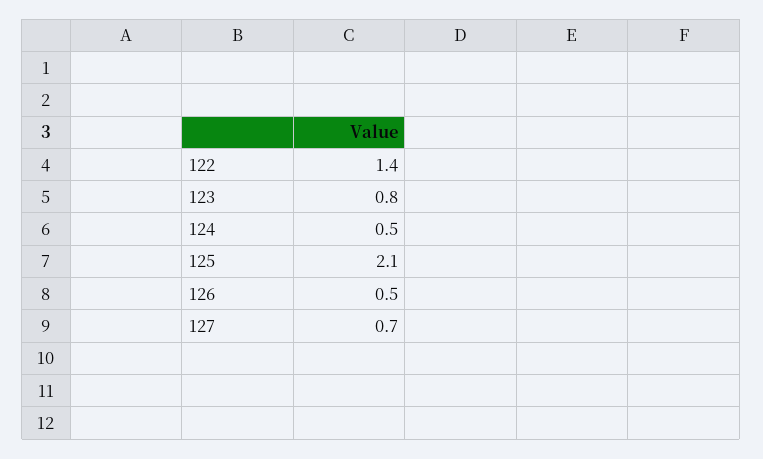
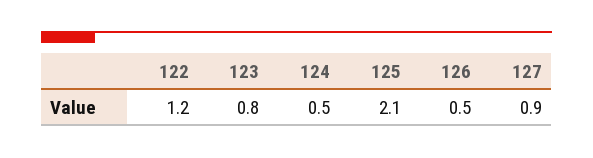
  {
-   "122": 1.4,
+   "122": 1.2,
    "123": 0.8,
    "124": 0.5,
    "125": 2.1,
    "126": 0.5,
-   "127": 0.7
+   "127": 0.9
  }

